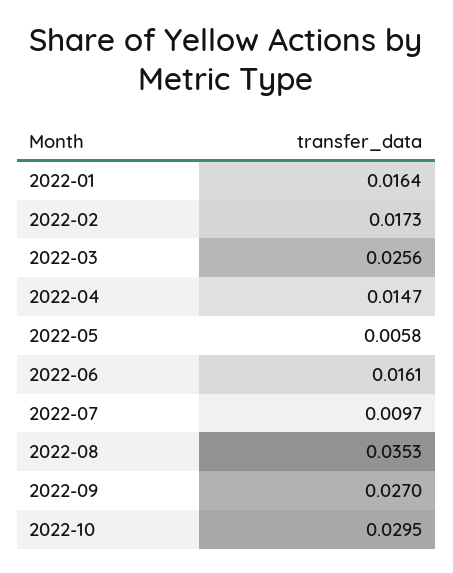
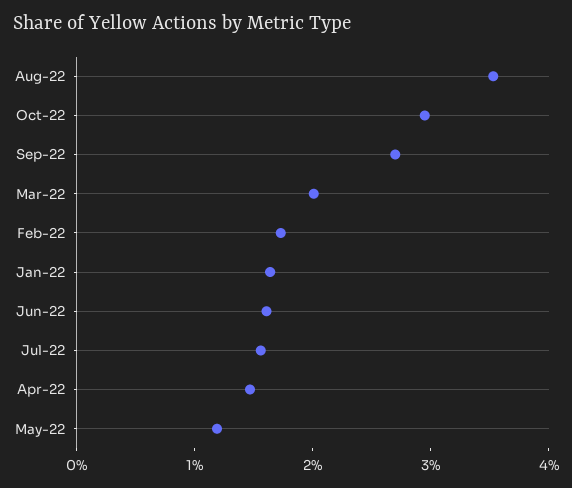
  {
    "2022-01": 0.0164,
    "2022-02": 0.0173,
-   "2022-03": 0.0256,
+   "2022-03": 0.02,
    "2022-04": 0.0147,
-   "2022-05": 0.0058,
+   "2022-05": 0.012,
    "2022-06": 0.0161,
-   "2022-07": 0.0097,
+   "2022-07": 0.016,
    "2022-08": 0.0353,
    "2022-09": 0.027,
    "2022-10": 0.0295
  }

